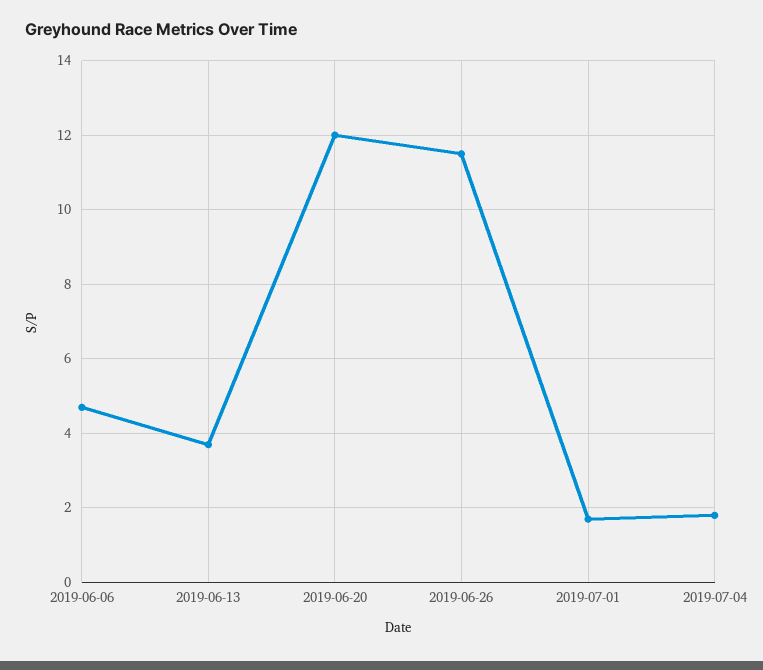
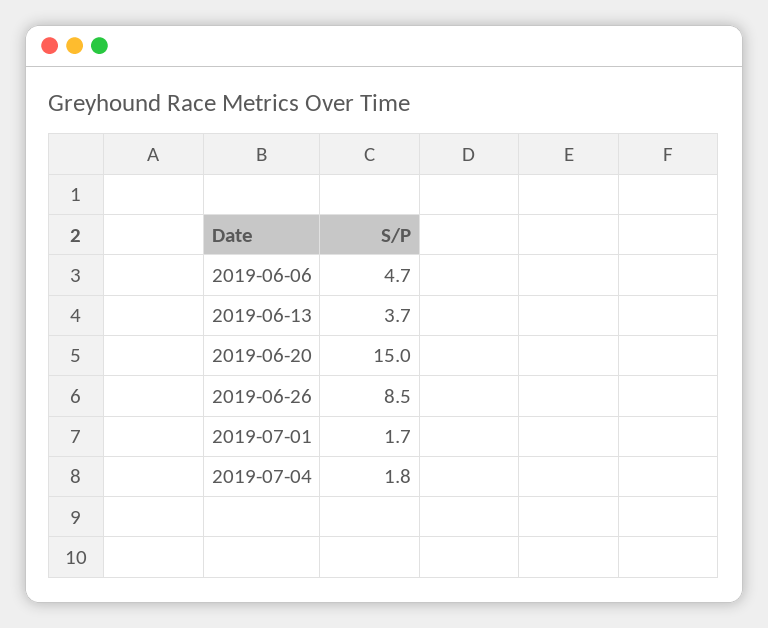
  {
    "2019-06-06": 4.7,
    "2019-06-13": 3.7,
-   "2019-06-20": 12,
+   "2019-06-20": 15,
-   "2019-06-26": 11.5,
+   "2019-06-26": 8.5,
    "2019-07-01": 1.7,
    "2019-07-04": 1.8
  }

